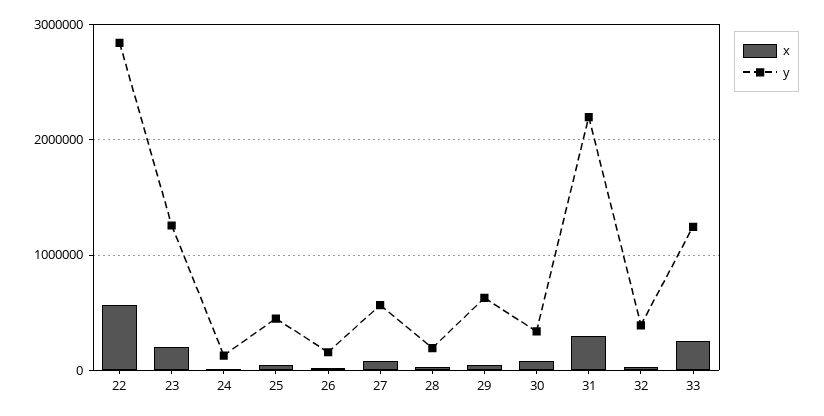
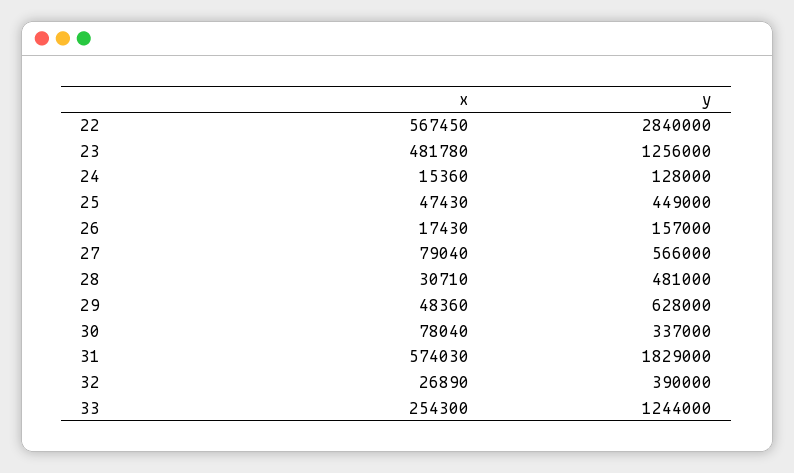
  {
    "x": {
      "22": 567450,
-     "23": 200000,
+     "23": 481780,
      "24": 15360,
      "25": 47430,
      "26": 17430,
      "27": 79040,
      "28": 30710,
      "29": 48360,
      "30": 78040,
-     "31": 300000,
+     "31": 574030,
      "32": 26890,
      "33": 254300
    },
    "y": {
      "22": 2840000,
      "23": 1256000,
      "24": 128000,
      "25": 449000,
      "26": 157000,
      "27": 566000,
-     "28": 200000,
+     "28": 481000,
      "29": 628000,
      "30": 337000,
-     "31": 2200000,
+     "31": 1829000,
      "32": 390000,
      "33": 1244000
    }
  }

